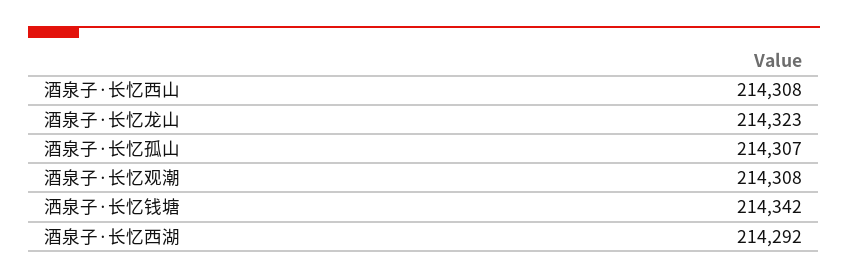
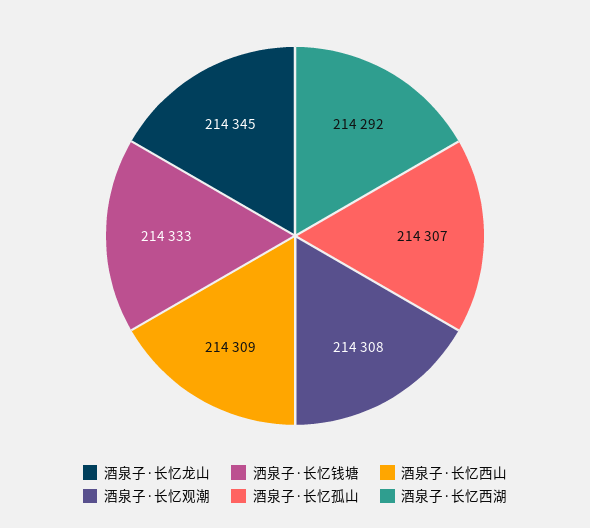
  {
-   "酒泉子·长忆西山": 214308,
+   "酒泉子·长忆西山": 214309,
-   "酒泉子·长忆龙山": 214323,
+   "酒泉子·长忆龙山": 214345,
    "酒泉子·长忆孤山": 214307,
    "酒泉子·长忆观潮": 214308,
-   "洒泉子·长忆钱塘": 214342,
+   "洒泉子·长忆钱塘": 214333,
    "酒泉子·长忆西湖": 214292
  }

